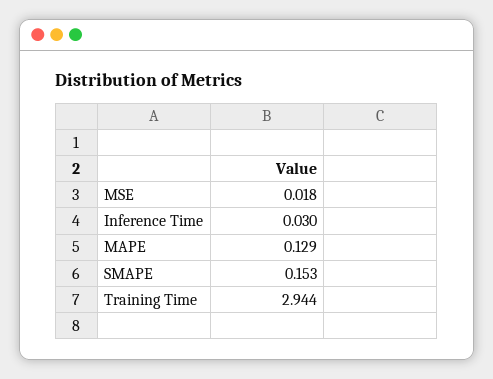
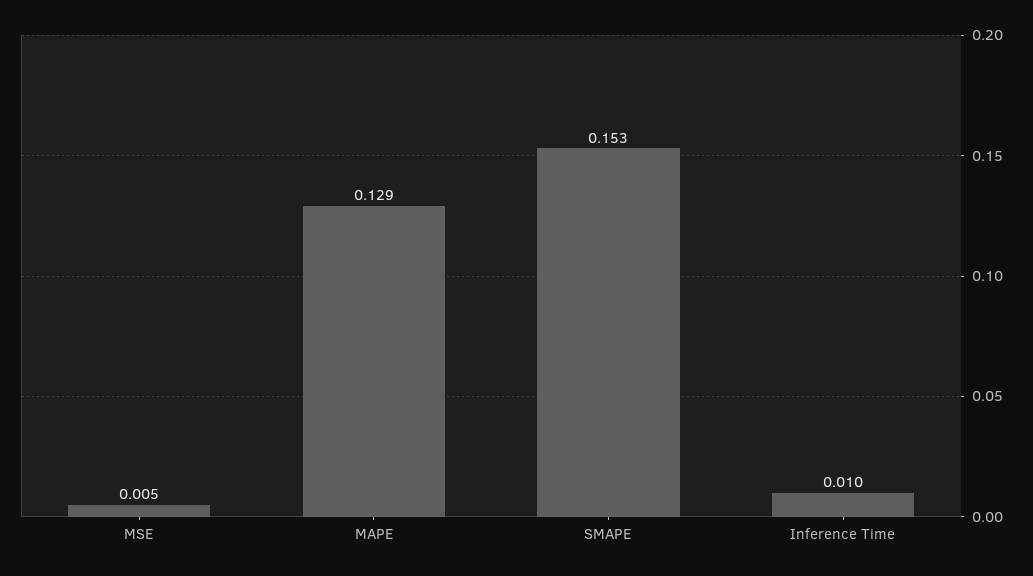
  {
-   "MSE": 0.018,
+   "MSE": 0.005,
-   "Inference Time": 0.03,
+   "Inference Time": 0.01,
    "MAPE": 0.129,
-   "SMAPE": 0.153,
+   "SMAPE": 0.153
-   "Training Time": 2.944
  }

